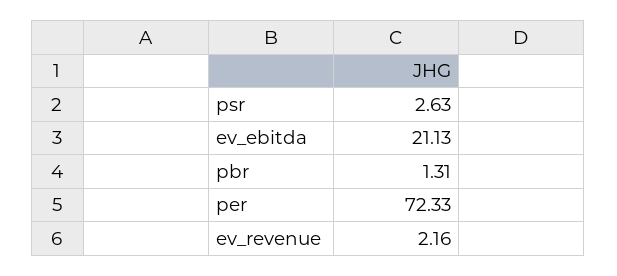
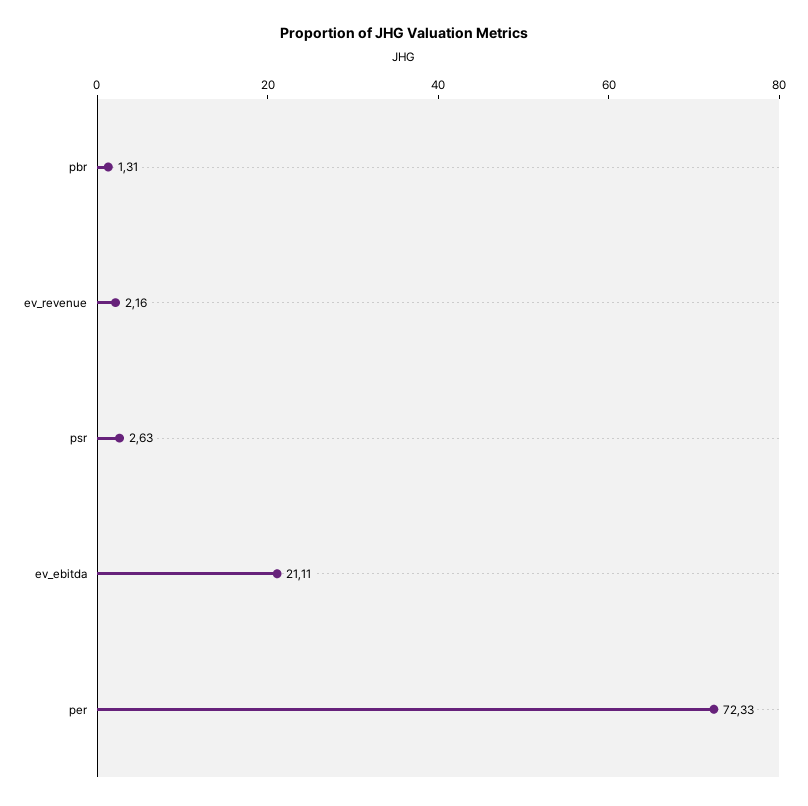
  {
    "psr": 2.63,
-   "ev_ebitda": 21.13,
+   "ev_ebitda": 21.11,
    "pbr": 1.31,
    "per": 72.33,
    "ev_revenue": 2.16
  }

